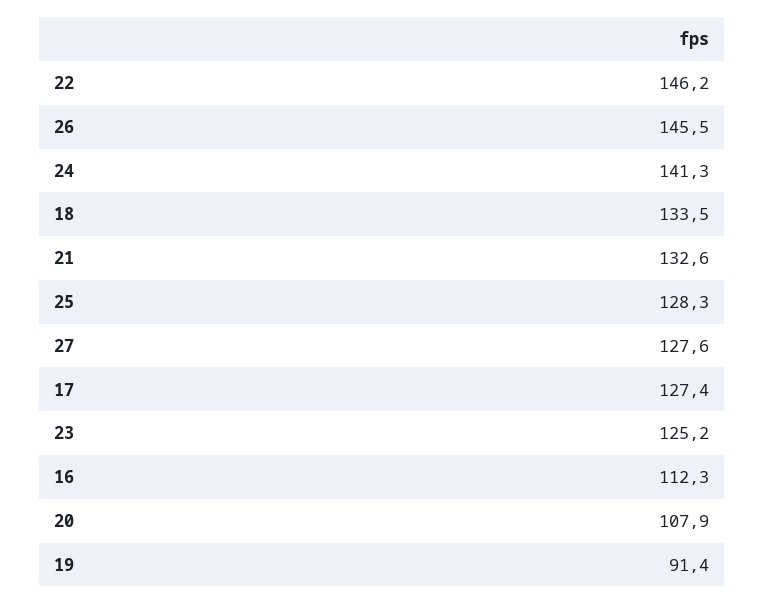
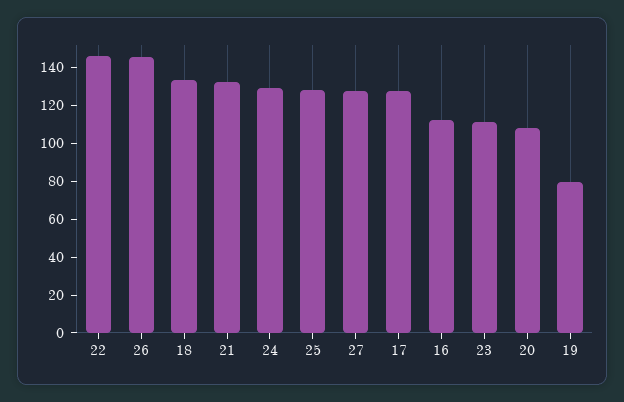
  {
    "22": 146.2,
    "26": 145.5,
-   "24": 141.3,
+   "24": 130,
    "18": 133.5,
    "21": 132.6,
    "25": 128.3,
    "27": 127.6,
    "17": 127.4,
-   "23": 125.2,
+   "23": 110,
    "16": 112.3,
    "20": 107.9,
-   "19": 91.4
+   "19": 80
  }

